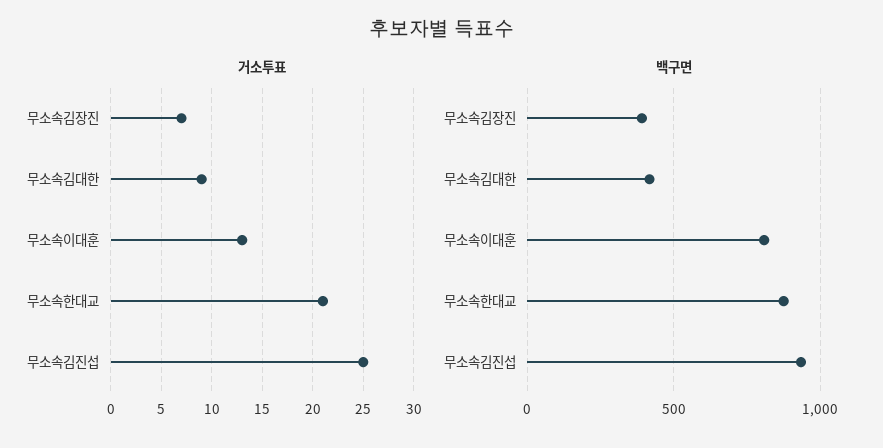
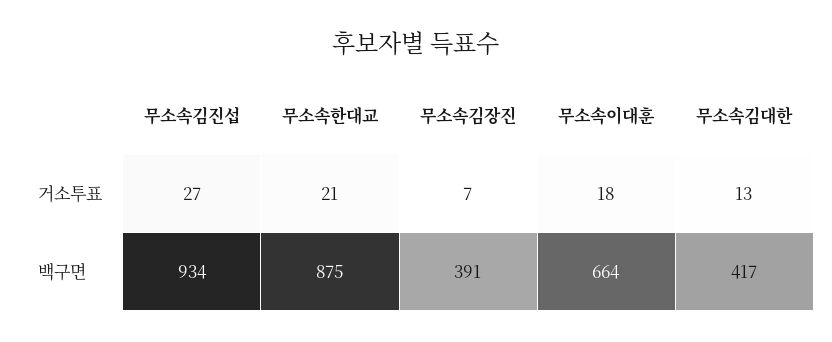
  {
    "거소투표": {
      "무소속김장진": 7,
-     "무소속김대한": 9,
+     "무소속김대한": 13,
-     "무소속이대훈": 13,
+     "무소속이대훈": 18,
      "무소속한대교": 21,
-     "무소속김진섭": 25
+     "무소속김진섭": 27
    },
    "백구면": {
      "무소속김장진": 391,
      "무소속김대한": 417,
-     "무소속이대훈": 800,
+     "무소속이대훈": 664,
      "무소속한대교": 875,
      "무소속김진섭": 934
    }
  }

